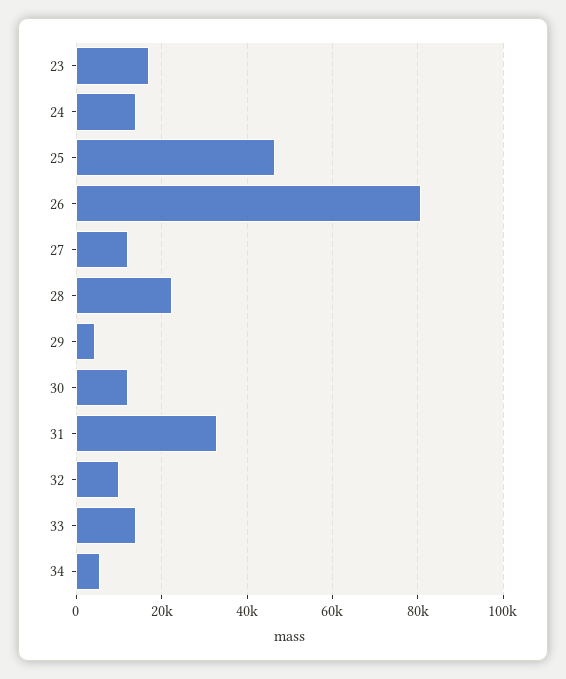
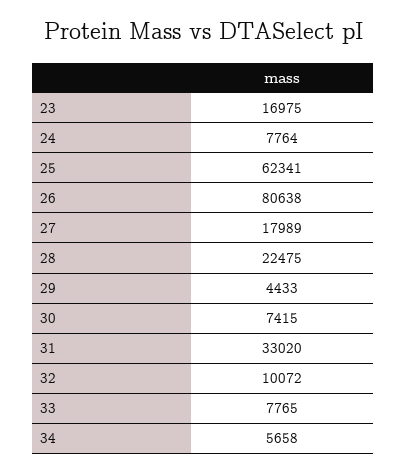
  {
    "23": 16975,
-   "24": 14000,
+   "24": 7764,
-   "25": 46000,
+   "25": 62341,
    "26": 80638,
-   "27": 12000,
+   "27": 17989,
    "28": 22475,
    "29": 4433,
-   "30": 12000,
+   "30": 7415,
    "31": 33020,
    "32": 10072,
-   "33": 14000,
+   "33": 7765,
    "34": 5658
  }

